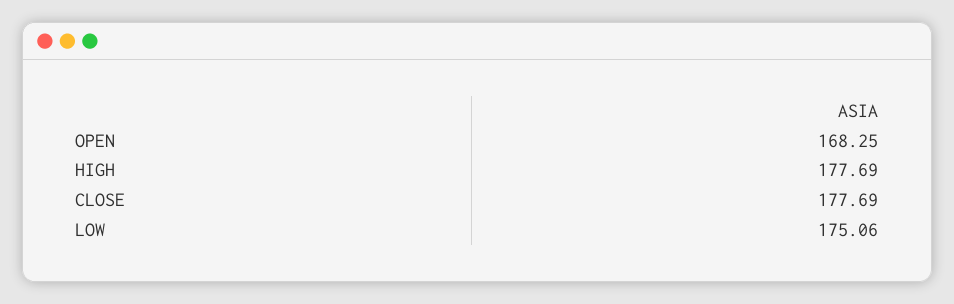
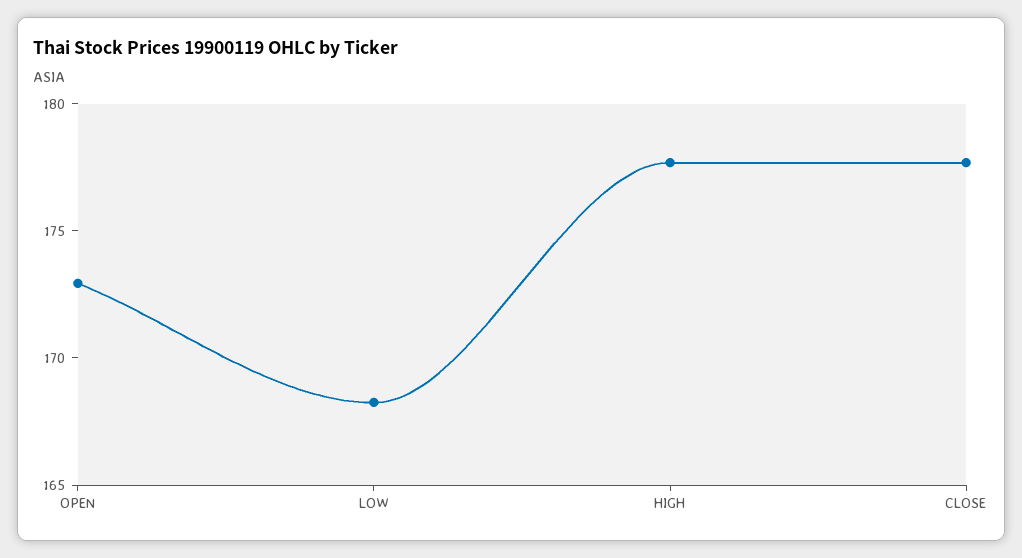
  {
-   "OPEN": 168.25,
+   "OPEN": 173,
    "HIGH": 177.69,
    "CLOSE": 177.69,
-   "LOW": 175.06
+   "LOW": 168
  }

